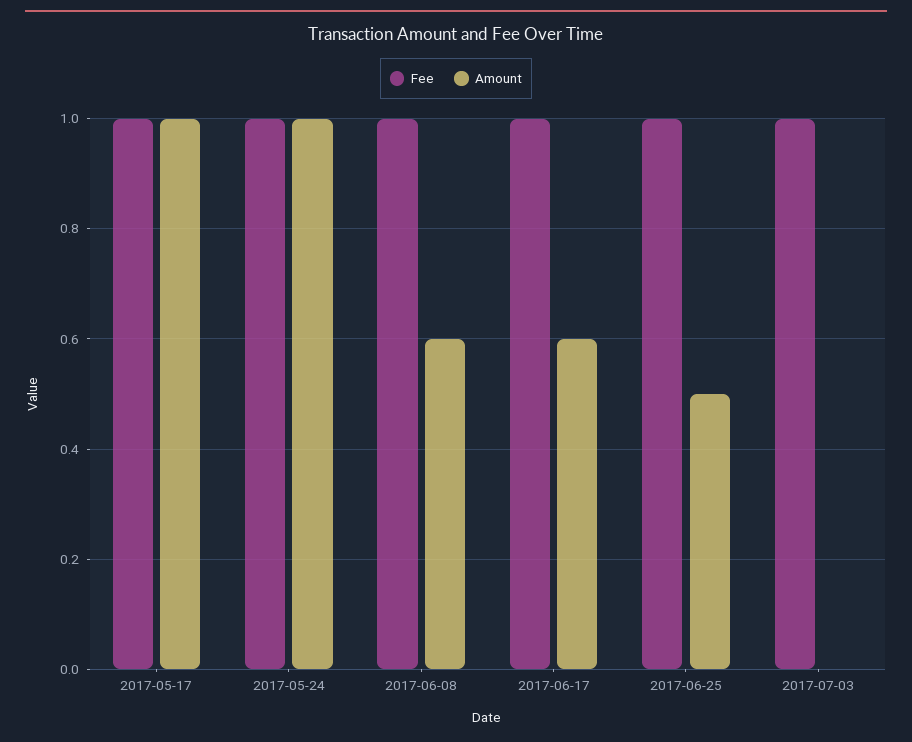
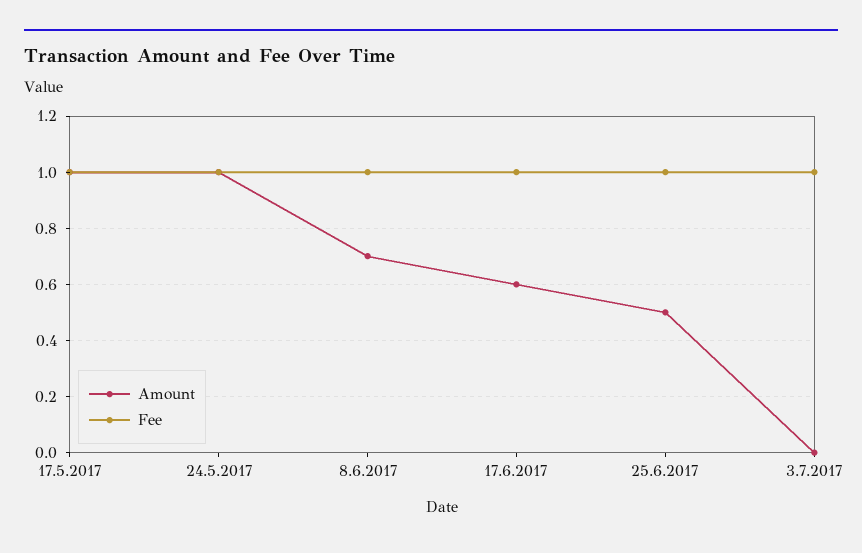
  {
    "Fee": {
      "2017-05-17": 1,
      "2017-05-24": 1,
      "2017-06-08": 1,
      "2017-06-17": 1,
      "2017-06-25": 1,
      "2017-07-03": 1
    },
    "Amount": {
      "2017-05-17": 1,
      "2017-05-24": 1,
-     "2017-06-08": 0.6,
+     "2017-06-08": 0.7,
      "2017-06-17": 0.6,
      "2017-06-25": 0.5,
      "2017-07-03": 0
    }
  }

